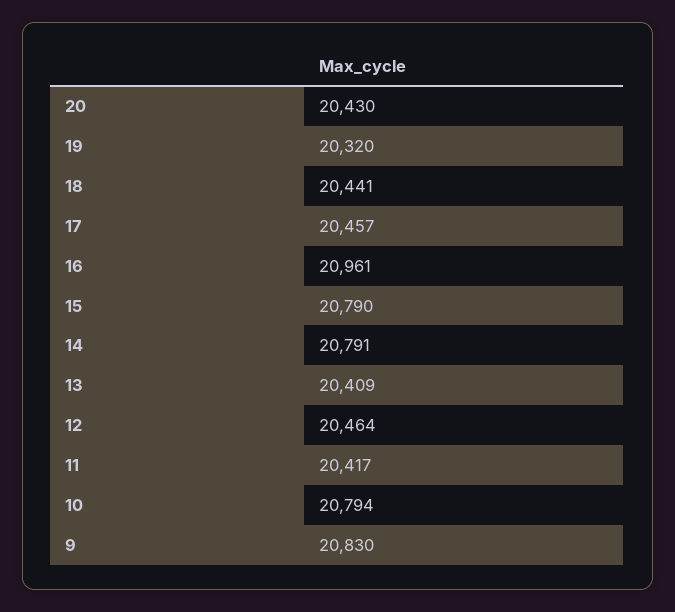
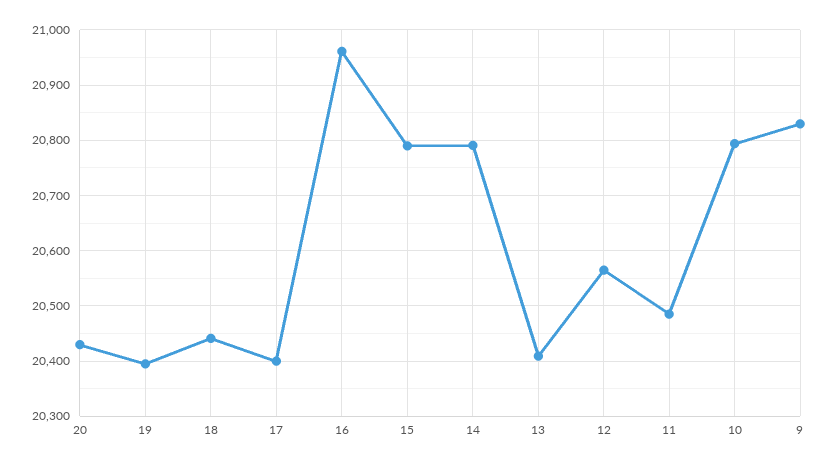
  {
    "20": 20430,
-   "19": 20320,
+   "19": 20400,
    "18": 20441,
-   "17": 20457,
+   "17": 20400,
    "16": 20961,
    "15": 20790,
    "14": 20791,
    "13": 20409,
-   "12": 20464,
+   "12": 20560,
-   "11": 20417,
+   "11": 20480,
    "10": 20794,
    "9": 20830
  }

